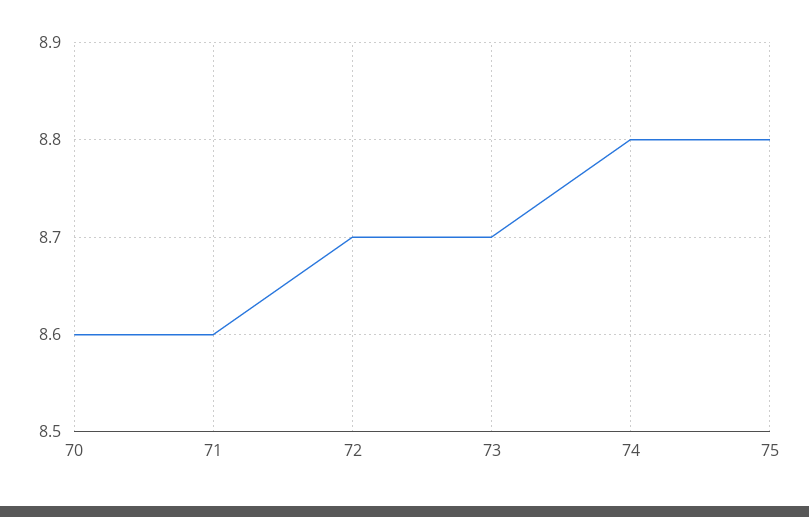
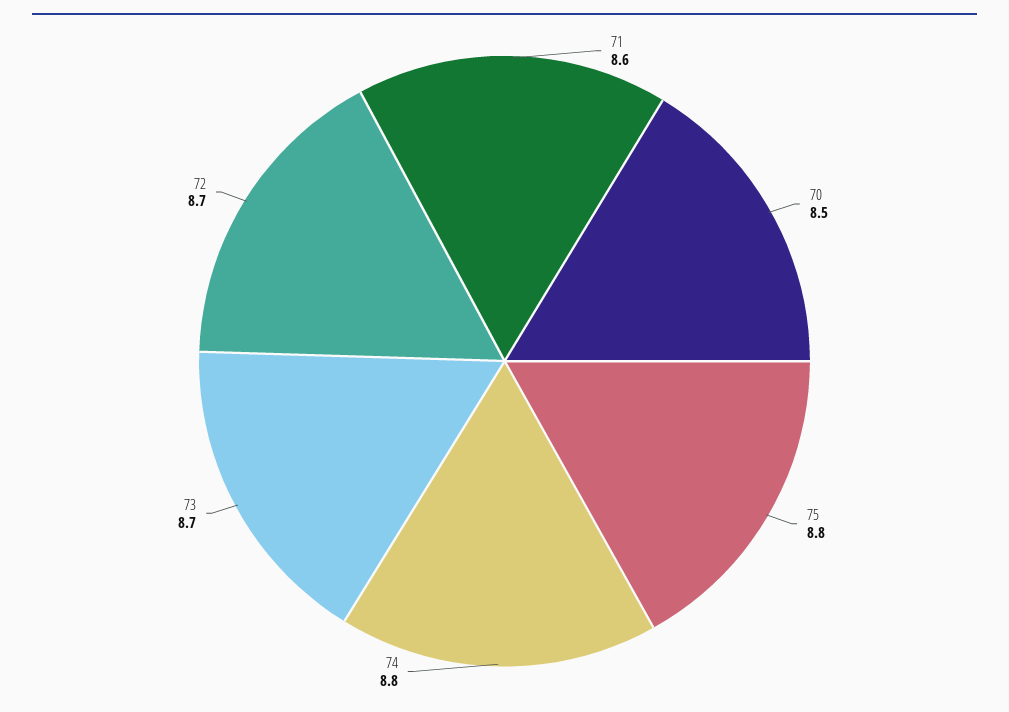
  {
-   "70": 8.6,
+   "70": 8.5,
    "71": 8.6,
    "72": 8.7,
    "73": 8.7,
    "74": 8.8,
    "75": 8.8
  }

